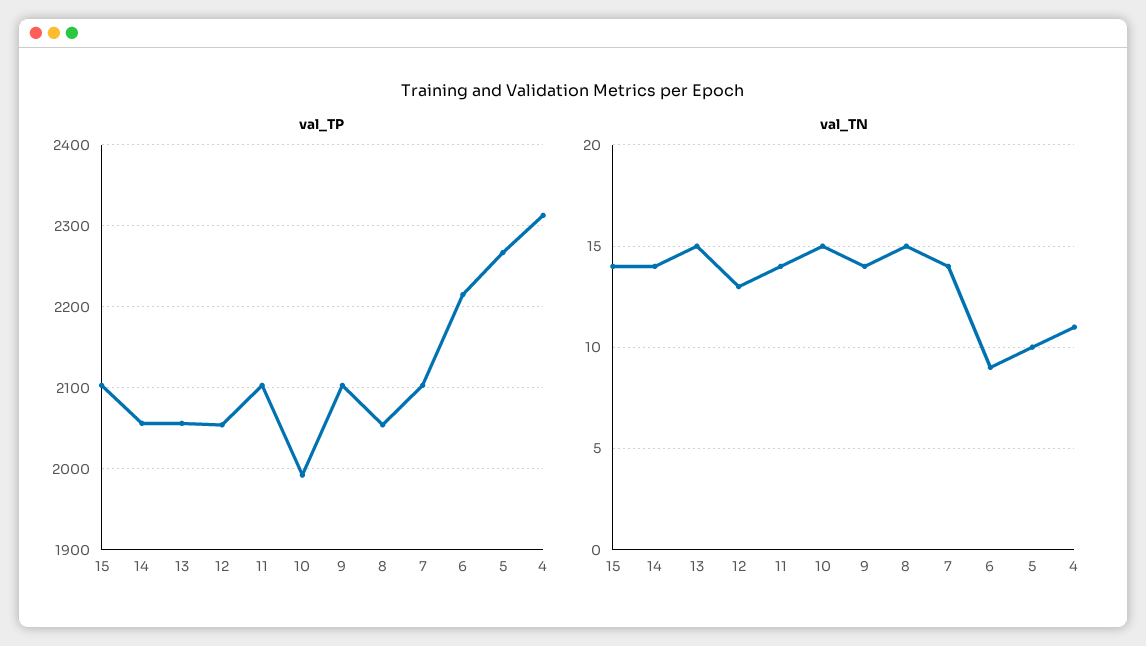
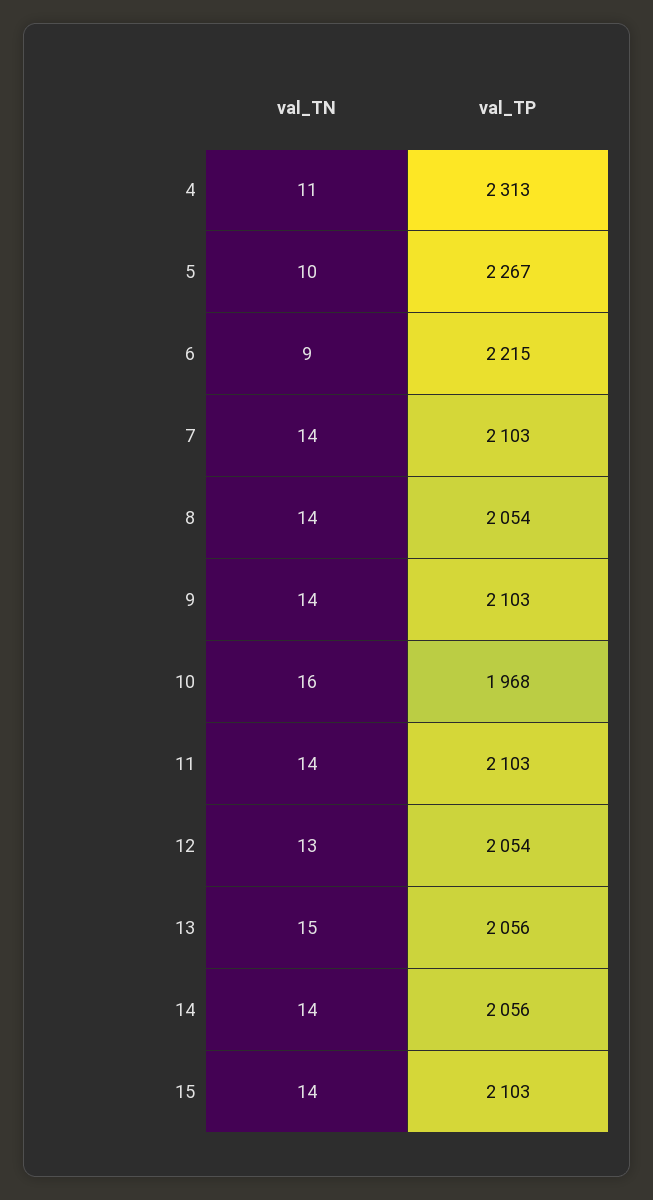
  {
    "val_TP": {
      "15": 2103,
      "14": 2056,
      "13": 2056,
      "12": 2054,
      "11": 2103,
-     "10": 1990,
+     "10": 1968,
      "9": 2103,
      "8": 2054,
      "7": 2103,
      "6": 2215,
      "5": 2267,
      "4": 2313
    },
    "val_TN": {
      "15": 14,
      "14": 14,
      "13": 15,
      "12": 13,
      "11": 14,
-     "10": 15,
+     "10": 16,
      "9": 14,
-     "8": 15,
+     "8": 14,
      "7": 14,
      "6": 9,
      "5": 10,
      "4": 11
    }
  }

